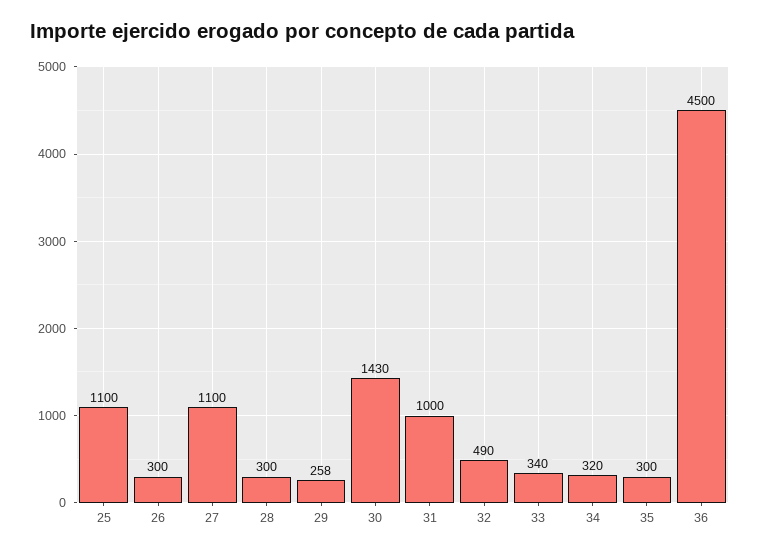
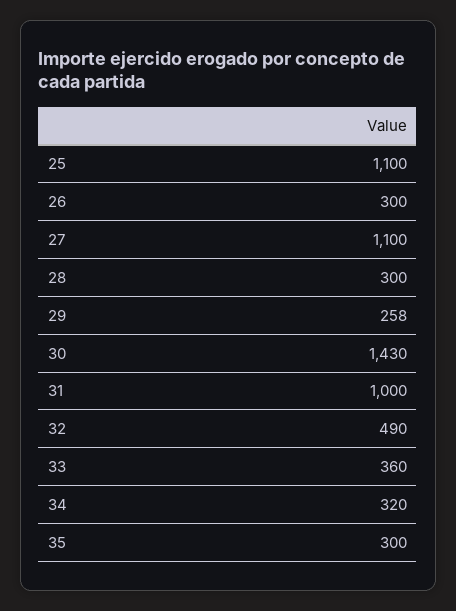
  {
    "25": 1100,
    "26": 300,
    "27": 1100,
    "28": 300,
    "29": 258,
    "30": 1430,
    "31": 1000,
    "32": 490,
-   "33": 340,
+   "33": 360,
    "34": 320,
-   "35": 300,
+   "35": 300
-   "36": 4500
  }

